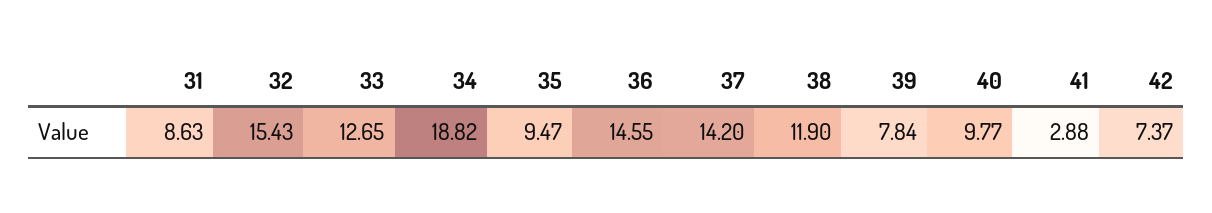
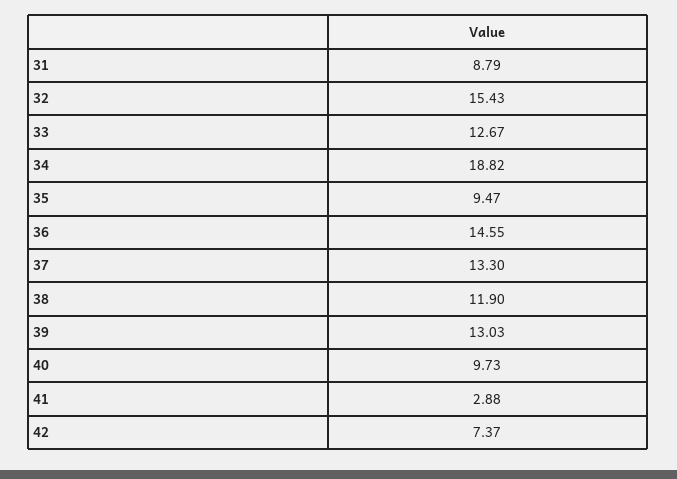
  {
-   "31": 8.63,
+   "31": 8.79,
    "32": 15.43,
-   "33": 12.65,
+   "33": 12.67,
    "34": 18.82,
    "35": 9.47,
    "36": 14.55,
-   "37": 14.2,
+   "37": 13.3,
    "38": 11.9,
-   "39": 7.84,
+   "39": 13.03,
-   "40": 9.77,
+   "40": 9.73,
    "41": 2.88,
    "42": 7.37
  }

